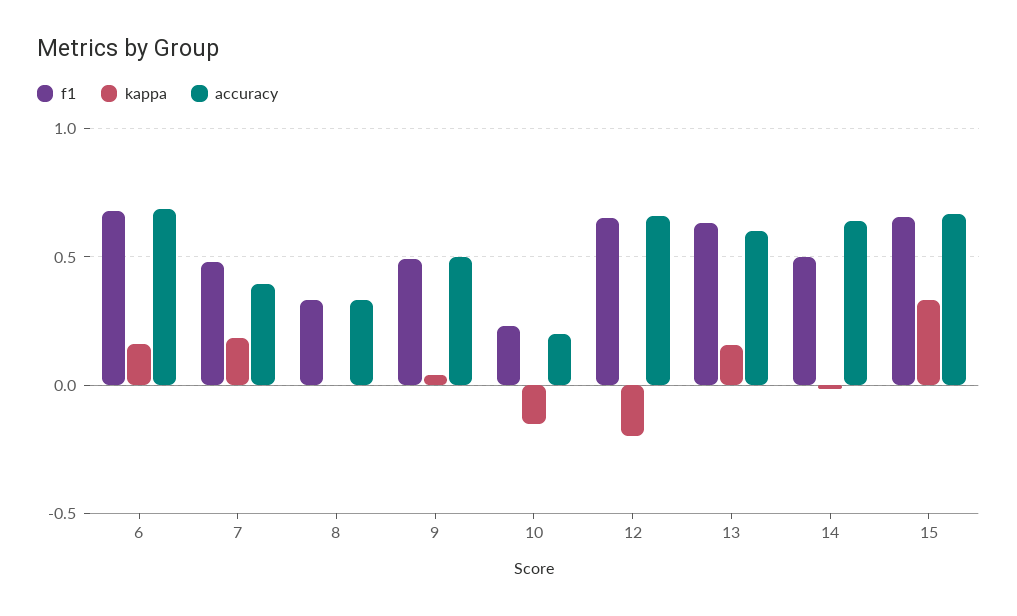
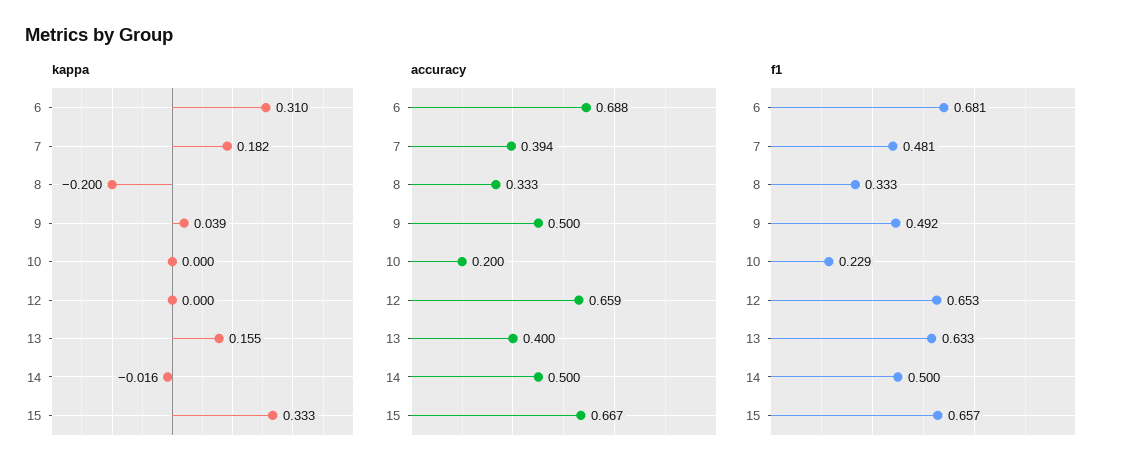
  {
    "f1": {
      "6": 0.681,
      "7": 0.481,
      "8": 0.333,
      "9": 0.492,
      "10": 0.229,
      "12": 0.653,
      "13": 0.633,
      "14": 0.5,
      "15": 0.657
    },
    "kappa": {
-     "6": 0.15,
+     "6": 0.31,
      "7": 0.182,
-     "8": 0,
+     "8": -0.2,
      "9": 0.039,
-     "10": -0.15,
+     "10": 0,
-     "12": -0.2,
+     "12": 0,
      "13": 0.155,
      "14": -0.016,
      "15": 0.333
    },
    "accuracy": {
      "6": 0.688,
      "7": 0.394,
      "8": 0.333,
      "9": 0.5,
      "10": 0.2,
      "12": 0.659,
-     "13": 0.6,
+     "13": 0.4,
-     "14": 0.65,
+     "14": 0.5,
      "15": 0.667
    }
  }

